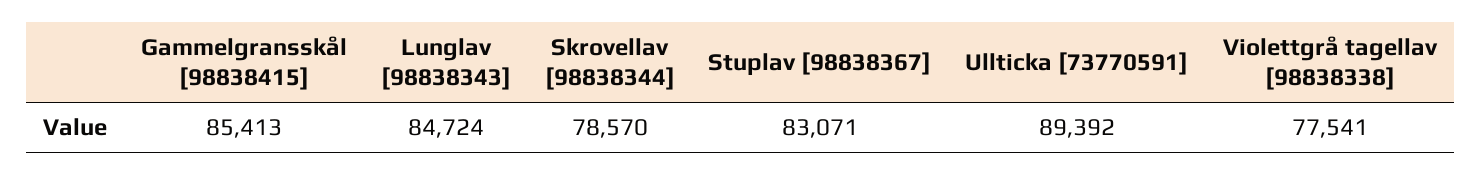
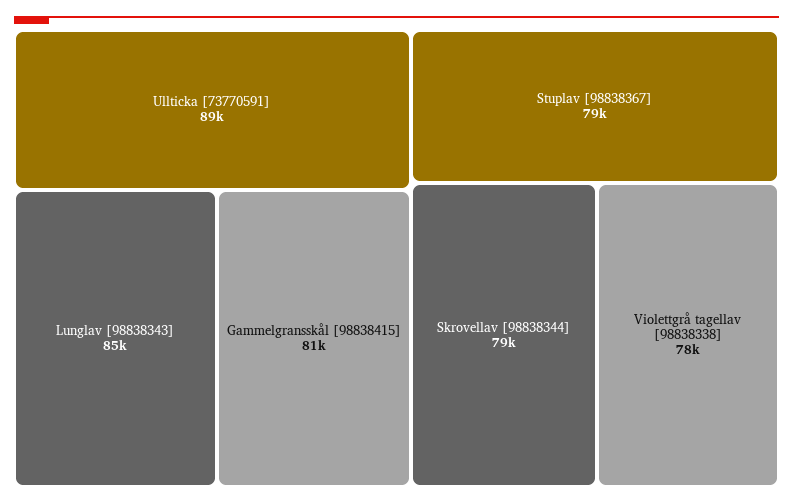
  {
-   "Gammelgransskål [98838415]": 85413,
+   "Gammelgransskål [98838415]": 81000,
    "Lunglav [98838343]": 84724,
    "Skrovellav [98838344]": 78570,
-   "Stuplav [98838367]": 83071,
+   "Stuplav [98838367]": 79000,
    "Ullticka [73770591]": 89392,
    "Violettgrå tagellav [98838338]": 77541
  }

